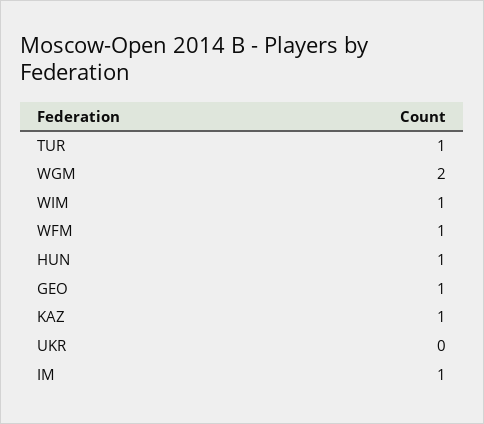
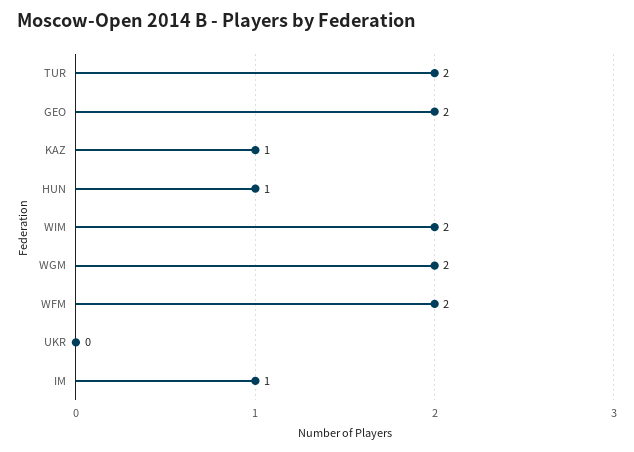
  {
-   "TUR": 1,
+   "TUR": 2,
    "WGM": 2,
-   "WIM": 1,
+   "WIM": 2,
-   "WFM": 1,
+   "WFM": 2,
    "HUN": 1,
-   "GEO": 1,
+   "GEO": 2,
    "KAZ": 1,
    "UKR": 0,
    "IM": 1
  }

